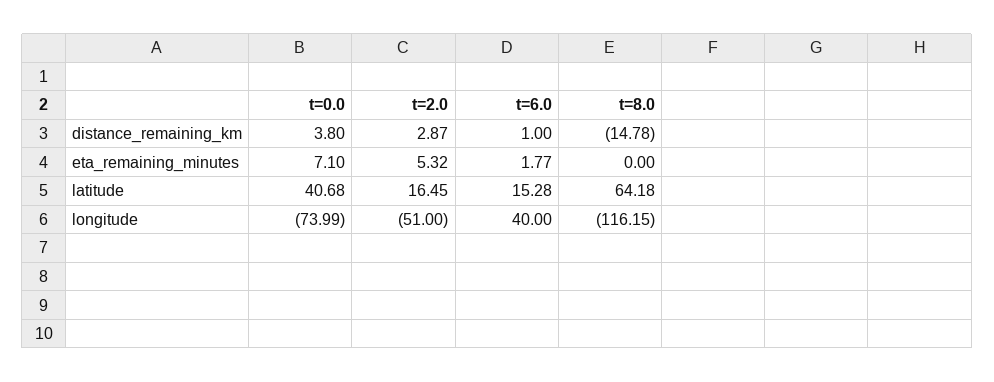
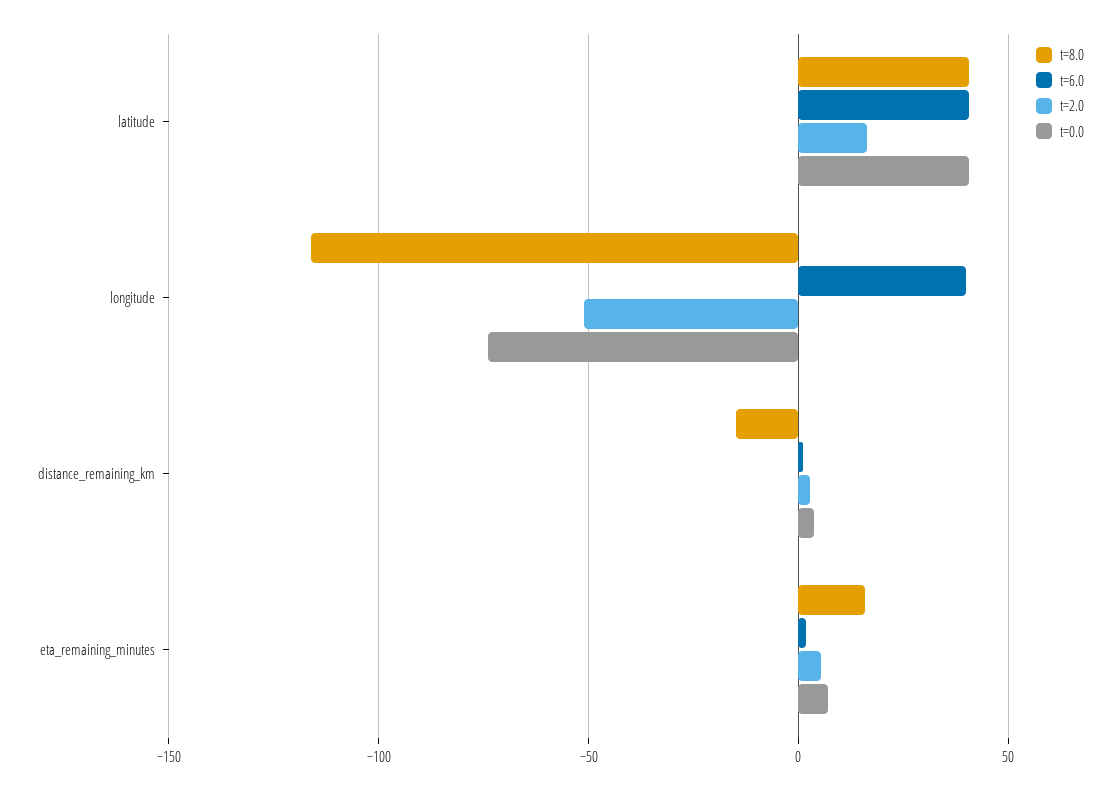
  {
    "t=0.0": {
      "distance_remaining_km": 3.8,
      "eta_remaining_minutes": 7.1,
      "latitude": 40.68,
      "longitude": -73.99
    },
    "t=2.0": {
      "distance_remaining_km": 2.87,
      "eta_remaining_minutes": 5.32,
      "latitude": 16.45,
      "longitude": -51
    },
    "t=6.0": {
      "distance_remaining_km": 1,
      "eta_remaining_minutes": 1.77,
-     "latitude": 15.28,
+     "latitude": 40,
      "longitude": 40
    },
    "t=8.0": {
      "distance_remaining_km": -14.78,
-     "eta_remaining_minutes": 0,
+     "eta_remaining_minutes": 15,
-     "latitude": 64.18,
+     "latitude": 40,
      "longitude": -116.15
    }
  }

